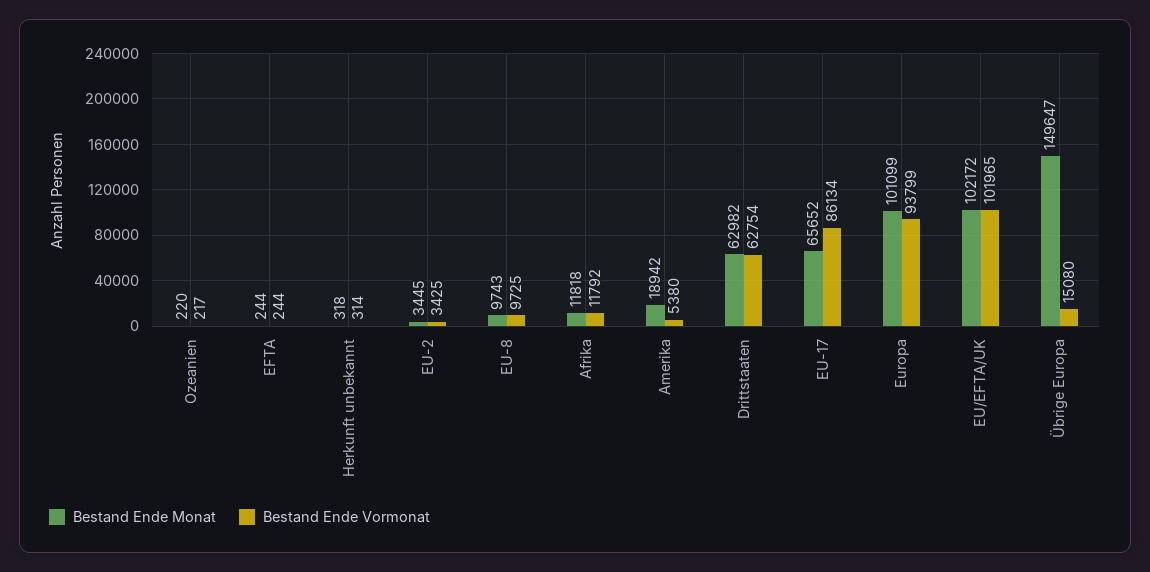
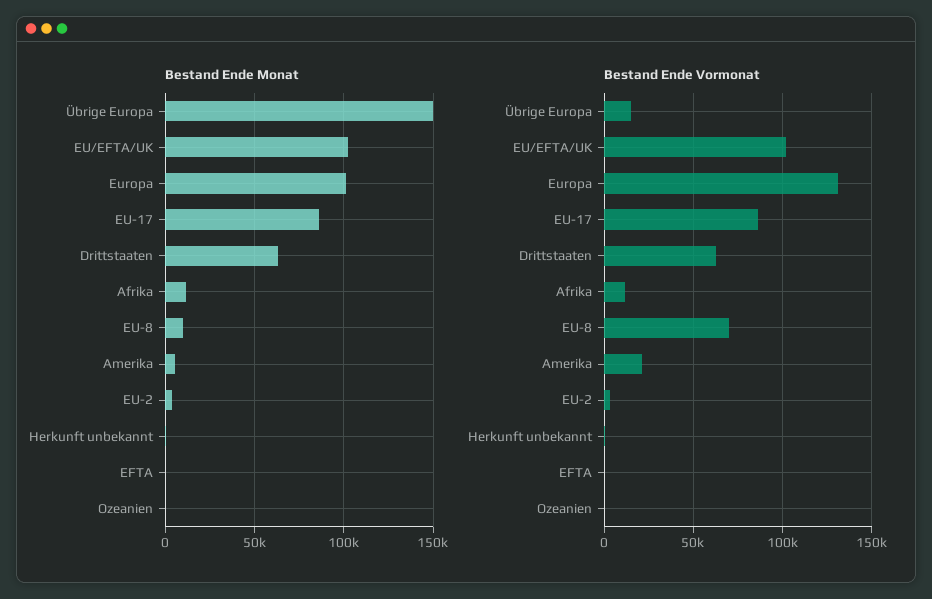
  {
    "Bestand Ende Monat": {
      "Ozeanien": 220,
      "EFTA": 244,
      "Herkunft unbekannt": 318,
      "EU-2": 3445,
      "EU-8": 9743,
      "Afrika": 11818,
-     "Amerika": 18942,
+     "Amerika": 5000,
      "Drittstaaten": 62982,
-     "EU-17": 65652,
+     "EU-17": 85000,
      "Europa": 101099,
      "EU/EFTA/UK": 102172,
      "Übrige Europa": 149647
    },
    "Bestand Ende Vormonat": {
      "Ozeanien": 217,
      "EFTA": 244,
      "Herkunft unbekannt": 314,
      "EU-2": 3425,
-     "EU-8": 9725,
+     "EU-8": 70000,
      "Afrika": 11792,
-     "Amerika": 5380,
+     "Amerika": 20000,
      "Drittstaaten": 62754,
      "EU-17": 86134,
-     "Europa": 93799,
+     "Europa": 130000,
      "EU/EFTA/UK": 101965,
      "Übrige Europa": 15080
    }
  }

